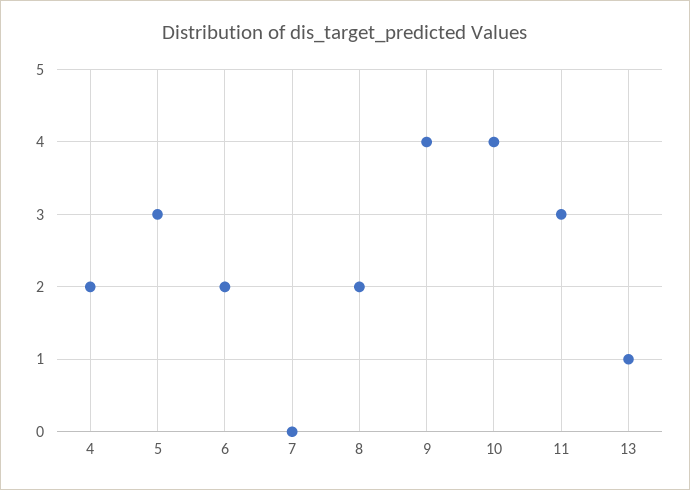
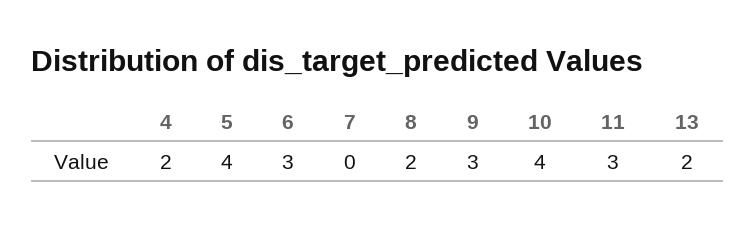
  {
    "4": 2,
-   "5": 3,
+   "5": 4,
-   "6": 2,
+   "6": 3,
    "7": 0,
    "8": 2,
-   "9": 4,
+   "9": 3,
    "10": 4,
    "11": 3,
-   "13": 1
+   "13": 2
  }

